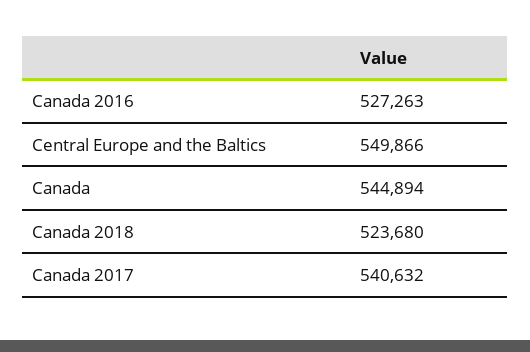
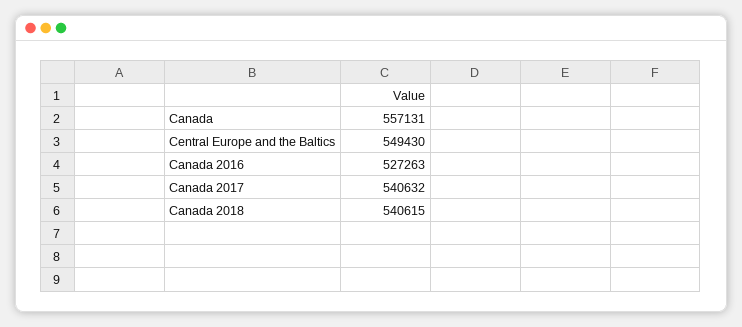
  {
    "Canada 2016": 527263,
-   "Central Europe and the Baltics": 549866,
+   "Central Europe and the Baltics": 549430,
-   "Canada": 544894,
+   "Canada": 557131,
-   "Canada 2018": 523680,
+   "Canada 2018": 540615,
    "Canada 2017": 540632
  }

